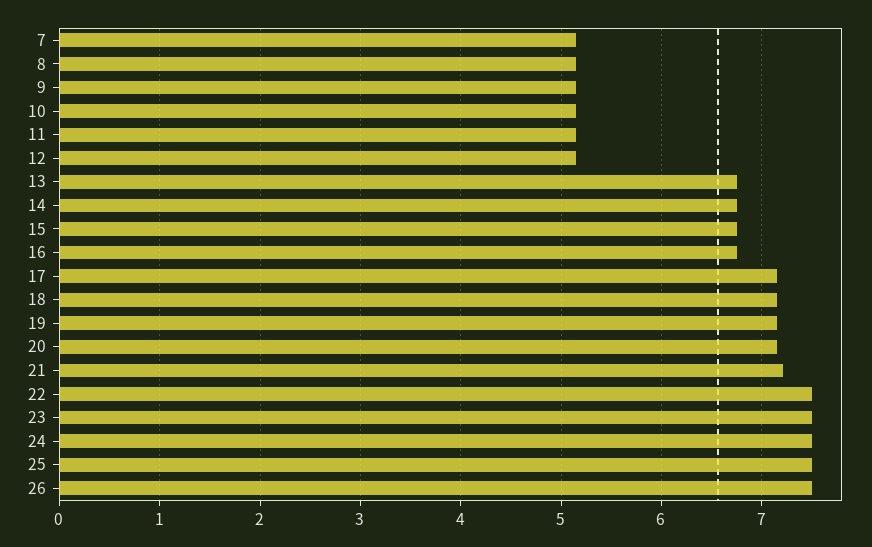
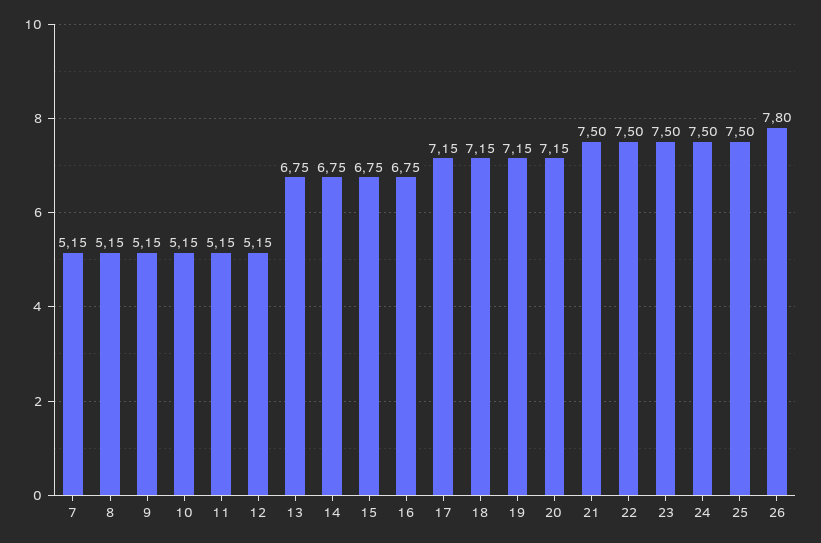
  {
    "7": 5.15,
    "8": 5.15,
    "9": 5.15,
    "10": 5.15,
    "11": 5.15,
    "12": 5.15,
    "13": 6.75,
    "14": 6.75,
    "15": 6.75,
    "16": 6.75,
    "17": 7.15,
    "18": 7.15,
    "19": 7.15,
    "20": 7.15,
-   "21": 7.2,
+   "21": 7.5,
    "22": 7.5,
    "23": 7.5,
    "24": 7.5,
    "25": 7.5,
-   "26": 7.5
+   "26": 7.8
  }

